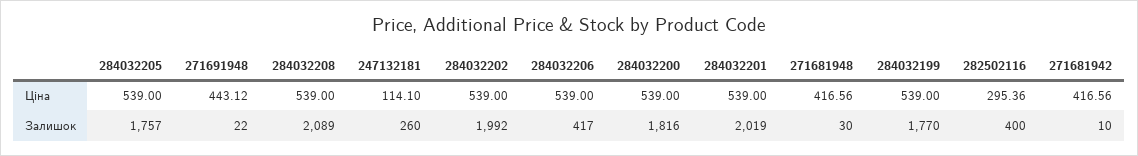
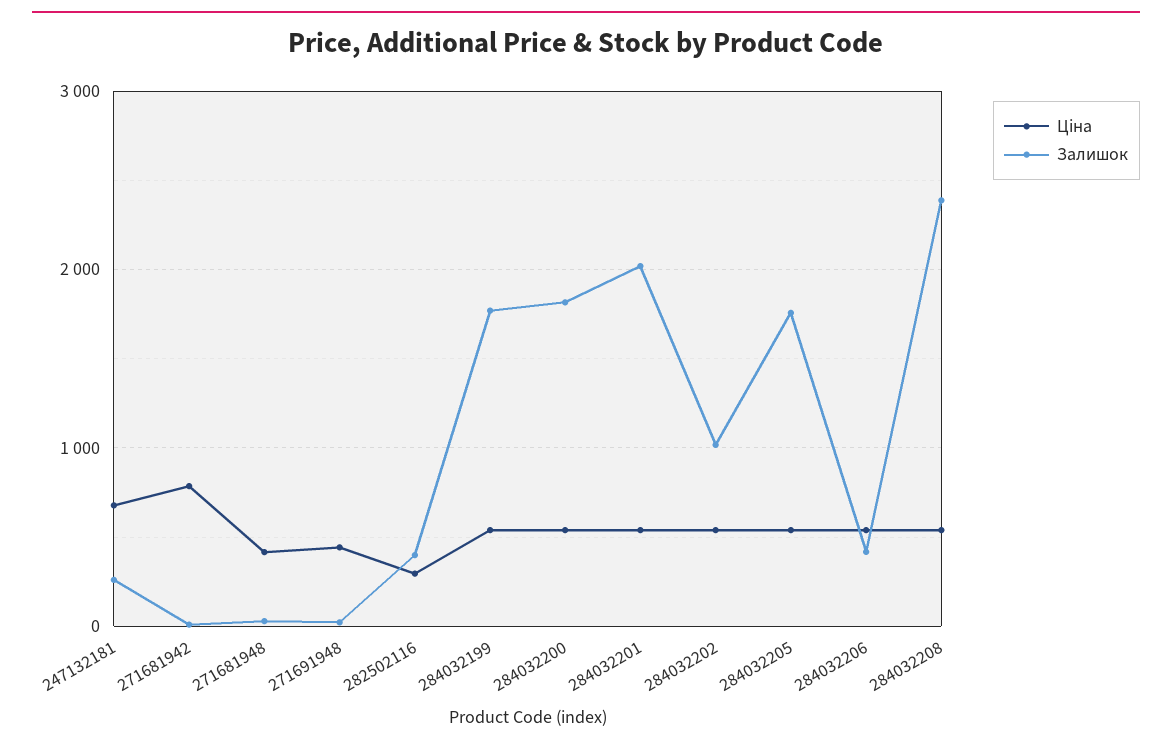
  {
    "Ціна": {
      "284032205": 539,
      "271691948": 443.12,
      "284032208": 539,
-     "247132181": 114.1,
+     "247132181": 700,
      "284032202": 539,
      "284032206": 539,
      "284032200": 539,
      "284032201": 539,
      "271681948": 416.56,
      "284032199": 539,
      "282502116": 295.36,
-     "271681942": 416.56
+     "271681942": 800
    },
    "Залишок": {
      "284032205": 1757,
      "271691948": 22,
-     "284032208": 2089,
+     "284032208": 2400,
      "247132181": 260,
-     "284032202": 1992,
+     "284032202": 1000,
      "284032206": 417,
      "284032200": 1816,
      "284032201": 2019,
      "271681948": 30,
      "284032199": 1770,
      "282502116": 400,
      "271681942": 10
    }
  }

